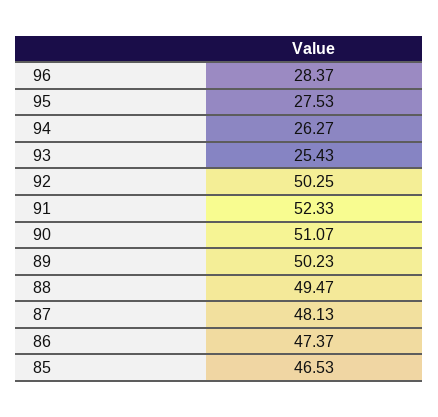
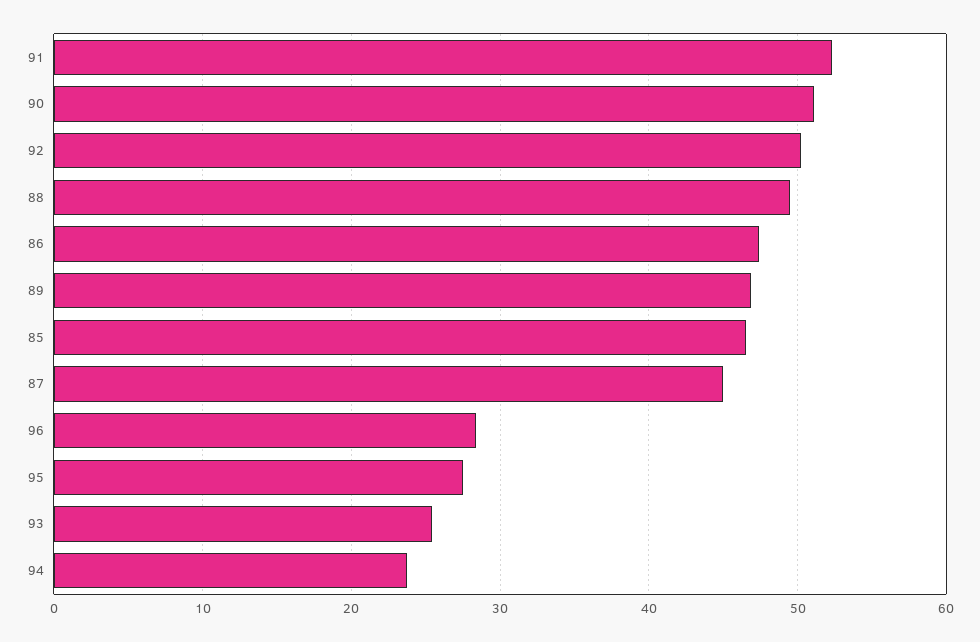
  {
    "96": 28.37,
    "95": 27.53,
-   "94": 26.27,
+   "94": 24,
    "93": 25.43,
    "92": 50.25,
    "91": 52.33,
    "90": 51.07,
-   "89": 50.23,
+   "89": 47,
    "88": 49.47,
-   "87": 48.13,
+   "87": 45,
    "86": 47.37,
    "85": 46.53
  }

